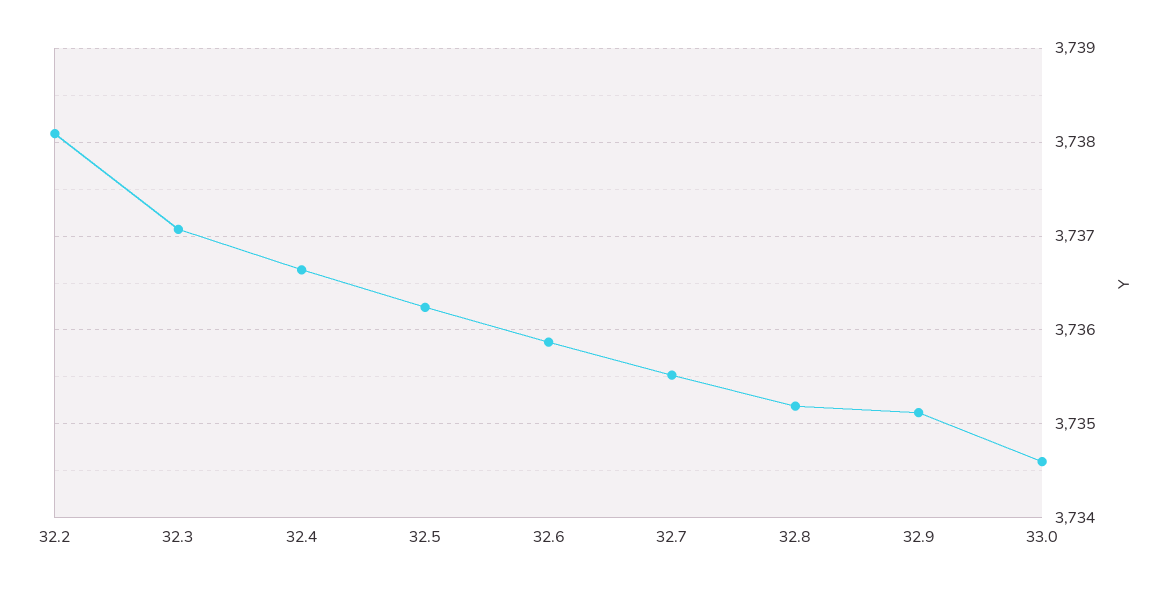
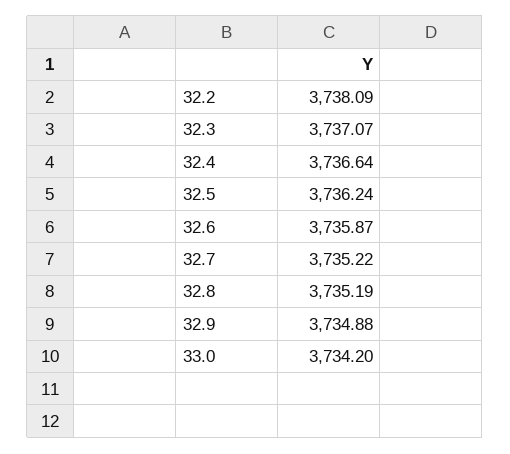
  {
    "32.2": 3738.09,
    "32.3": 3737.07,
    "32.4": 3736.64,
    "32.5": 3736.24,
    "32.6": 3735.87,
-   "32.7": 3735.5,
+   "32.7": 3735.22,
    "32.8": 3735.19,
-   "32.9": 3735.1,
+   "32.9": 3734.88,
-   "33.0": 3734.6
+   "33.0": 3734.2
  }

